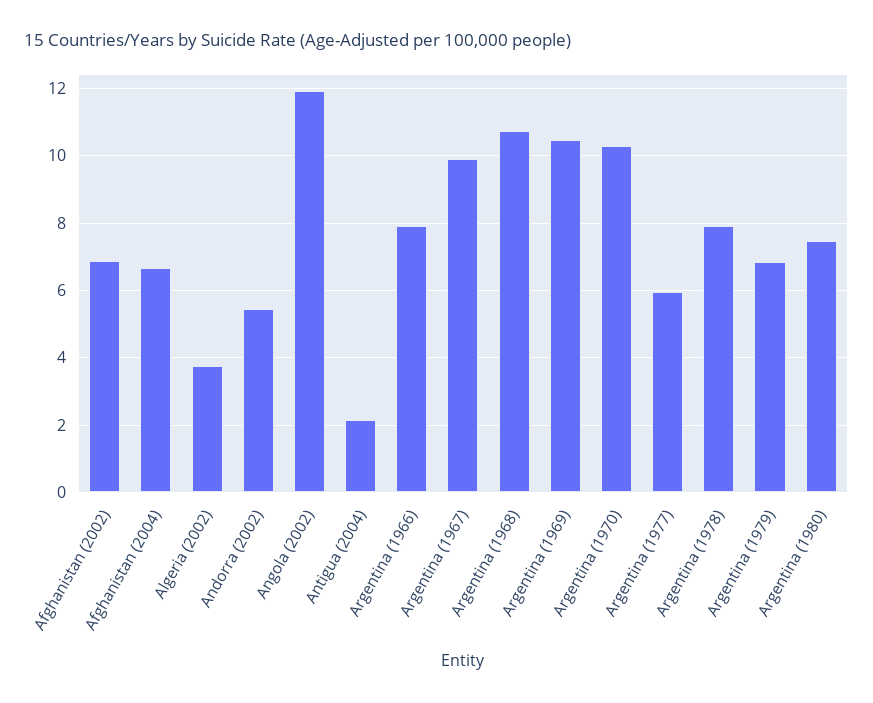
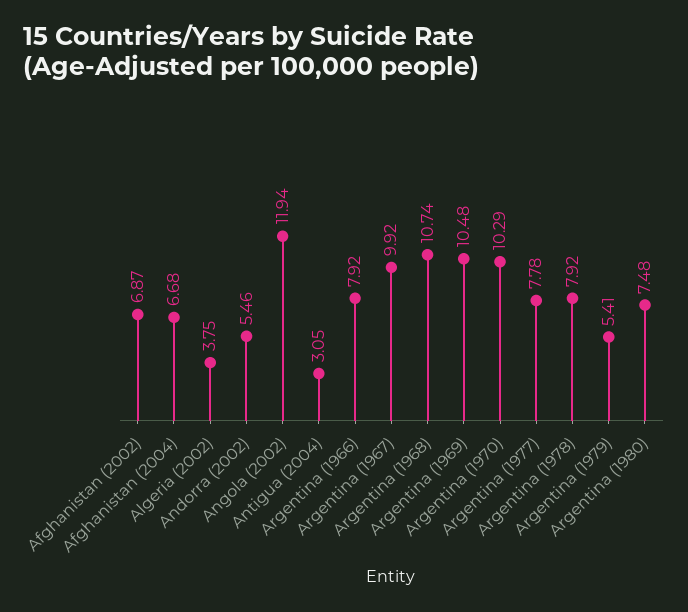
  {
    "Afghanistan (2002)": 6.87,
    "Afghanistan (2004)": 6.68,
    "Algeria (2002)": 3.75,
    "Andorra (2002)": 5.46,
    "Angola (2002)": 11.94,
-   "Antigua (2004)": 2.2,
+   "Antigua (2004)": 3.05,
    "Argentina (1966)": 7.92,
    "Argentina (1967)": 9.92,
    "Argentina (1968)": 10.74,
    "Argentina (1969)": 10.48,
    "Argentina (1970)": 10.29,
-   "Argentina (1977)": 6,
+   "Argentina (1977)": 7.78,
    "Argentina (1978)": 7.92,
-   "Argentina (1979)": 6.8,
+   "Argentina (1979)": 5.41,
    "Argentina (1980)": 7.48
  }

